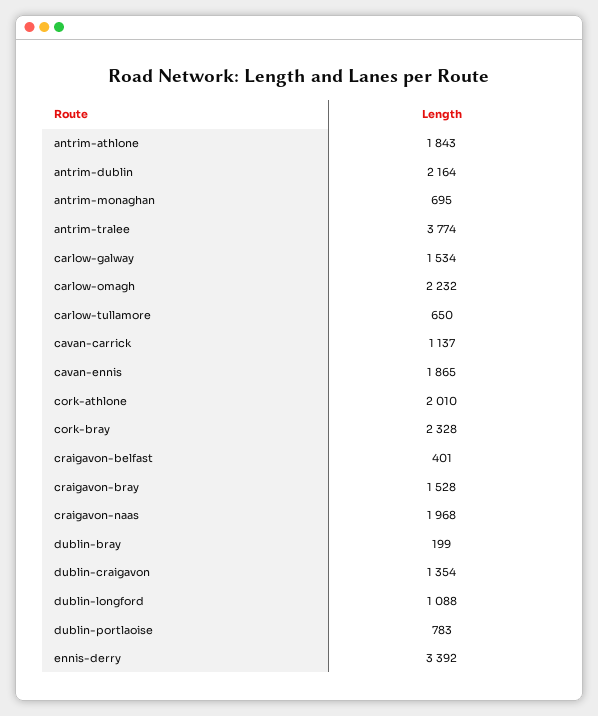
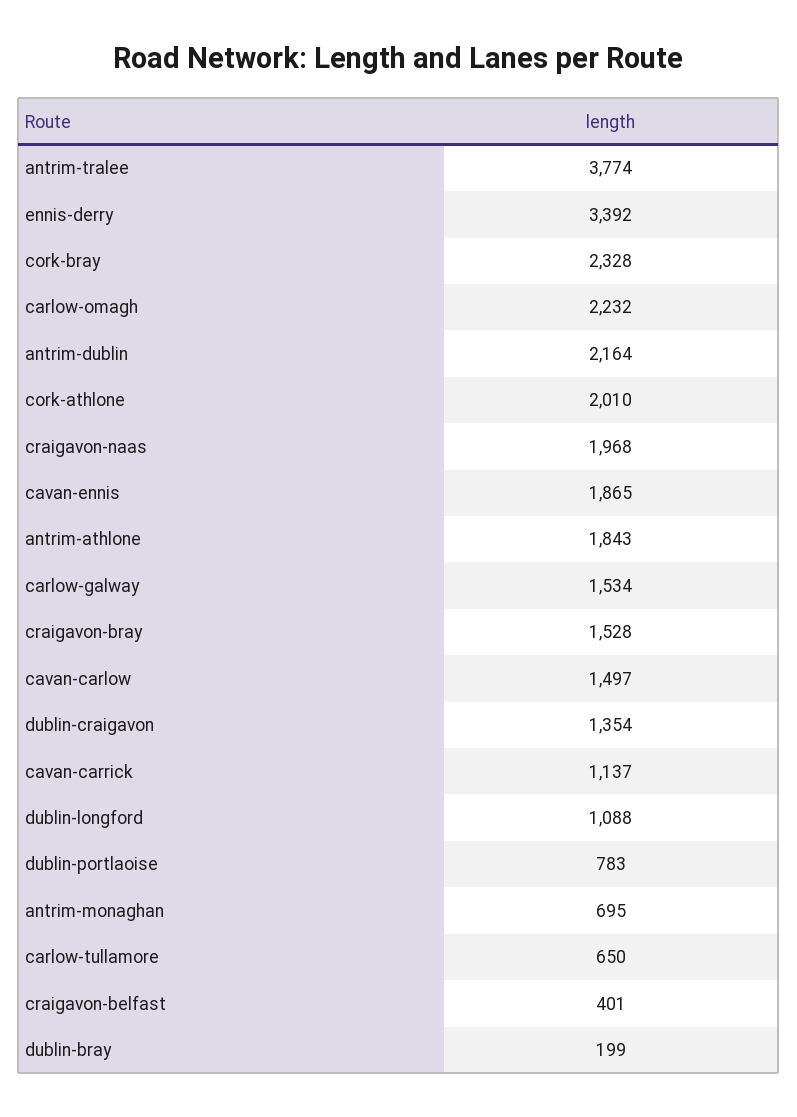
  {
    "antrim-athlone": 1843,
    "antrim-dublin": 2164,
    "antrim-monaghan": 695,
    "antrim-tralee": 3774,
    "carlow-galway": 1534,
    "carlow-omagh": 2232,
    "carlow-tullamore": 650,
    "cavan-carrick": 1137,
    "cavan-ennis": 1865,
    "cork-athlone": 2010,
    "cork-bray": 2328,
    "craigavon-belfast": 401,
    "craigavon-bray": 1528,
    "craigavon-naas": 1968,
    "dublin-bray": 199,
    "dublin-craigavon": 1354,
    "dublin-longford": 1088,
    "dublin-portlaoise": 783,
-   "ennis-derry": 3392
+   "ennis-derry": 3392,
+   "cavan-carlow": 1497
  }

